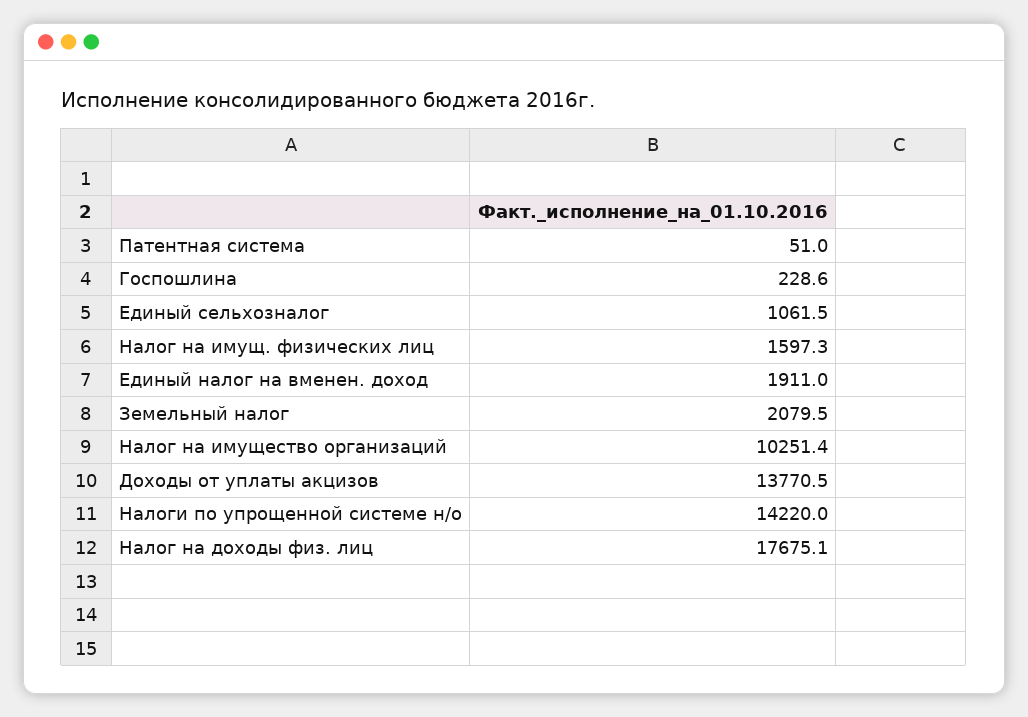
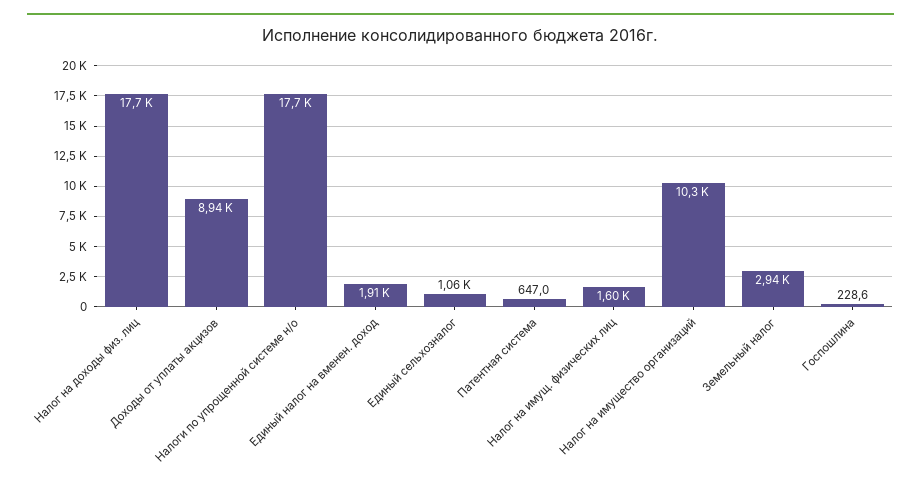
  {
-   "Патентная система": 51,
+   "Патентная система": 647,
    "Госпошлина": 228.6,
    "Единый сельхозналог": 1061.5,
    "Налог на имущ. физических лиц": 1597.3,
    "Единый налог на вменен. доход": 1911,
-   "Земельный налог": 2079.5,
+   "Земельный налог": 2940,
    "Налог на имущество организаций": 10251.4,
-   "Доходы от уплаты акцизов": 13770.5,
+   "Доходы от уплаты акцизов": 8940,
-   "Налоги по упрощенной системе н/о": 14220,
+   "Налоги по упрощенной системе н/о": 17700,
    "Налог на доходы физ. лиц": 17675.1
  }

